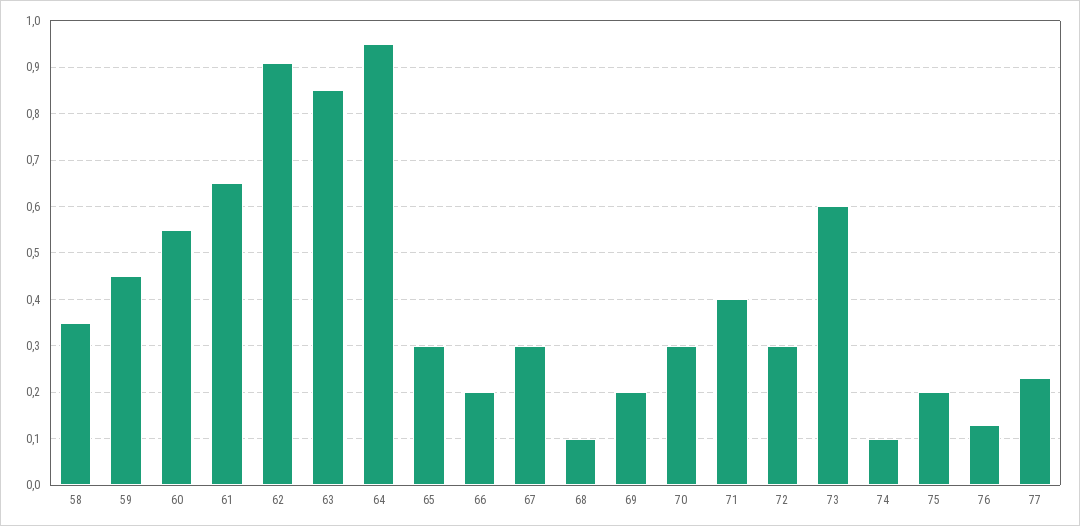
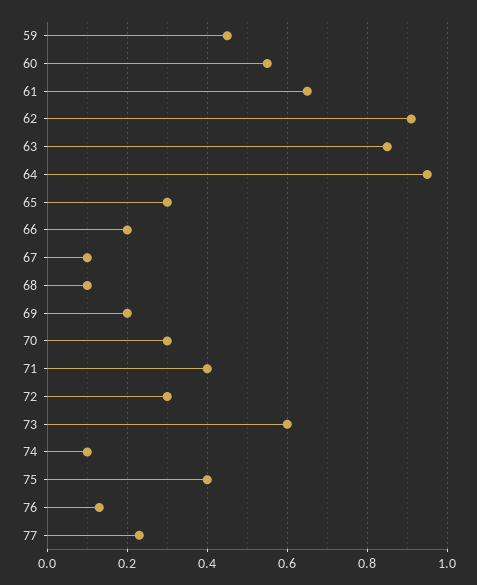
  {
-   "58": 0.35,
    "59": 0.45,
    "60": 0.55,
    "61": 0.65,
    "62": 0.9,
    "63": 0.85,
    "64": 0.95,
    "65": 0.3,
    "66": 0.2,
-   "67": 0.3,
+   "67": 0.1,
    "68": 0.1,
    "69": 0.2,
    "70": 0.3,
    "71": 0.4,
    "72": 0.3,
    "73": 0.6,
    "74": 0.1,
-   "75": 0.2,
+   "75": 0.4,
    "76": 0.15,
    "77": 0.25
  }

